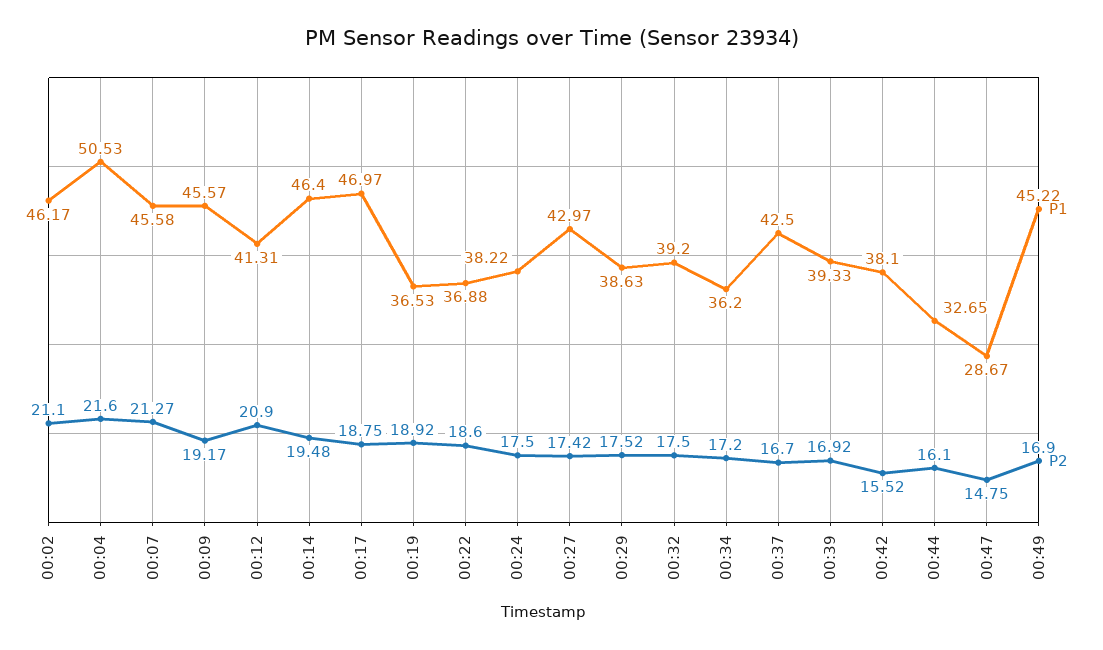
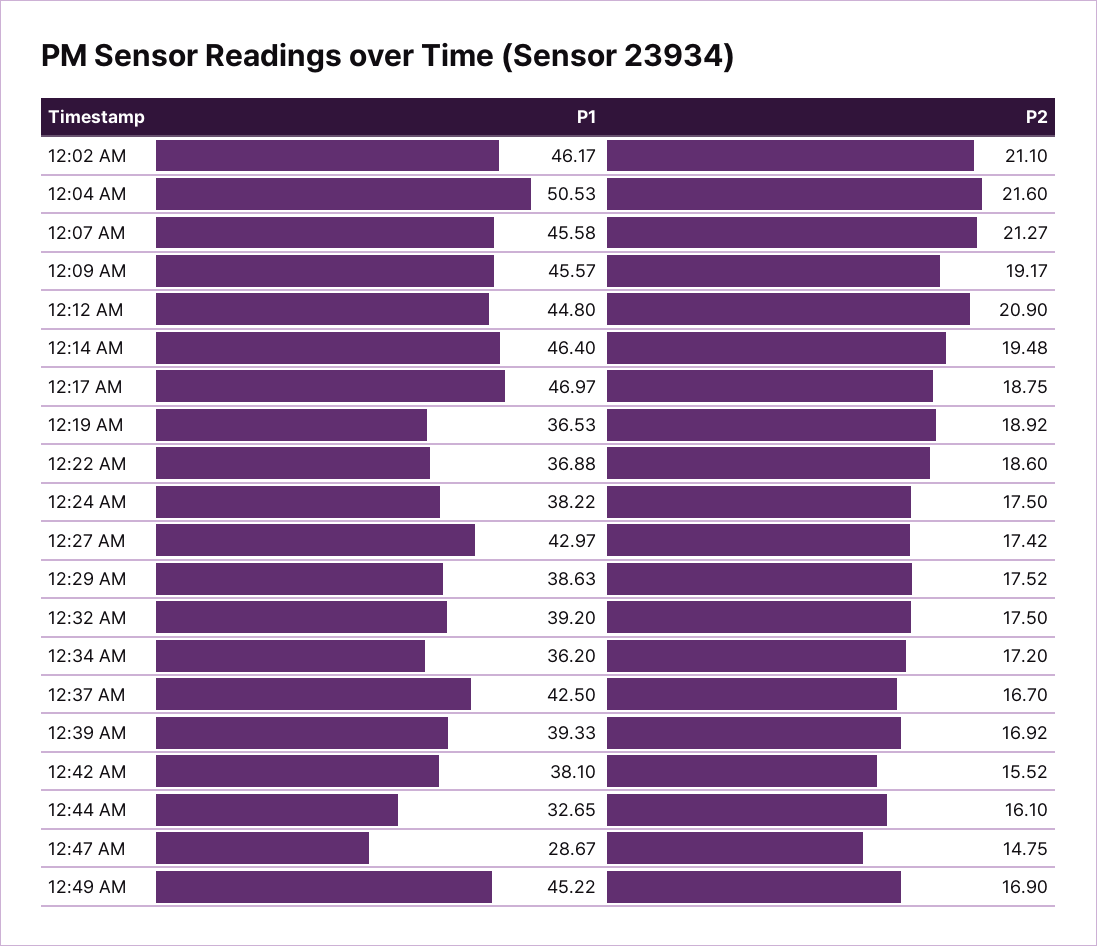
  {
    "P1": {
      "00:02": 46.17,
      "00:04": 50.53,
      "00:07": 45.58,
      "00:09": 45.57,
-     "00:12": 41.31,
+     "00:12": 44.8,
      "00:14": 46.4,
      "00:17": 46.97,
      "00:19": 36.53,
      "00:22": 36.88,
      "00:24": 38.22,
      "00:27": 42.97,
      "00:29": 38.63,
      "00:32": 39.2,
      "00:34": 36.2,
      "00:37": 42.5,
      "00:39": 39.33,
      "00:42": 38.1,
      "00:44": 32.65,
      "00:47": 28.67,
      "00:49": 45.22
    },
    "P2": {
      "00:02": 21.1,
      "00:04": 21.6,
      "00:07": 21.27,
      "00:09": 19.17,
      "00:12": 20.9,
      "00:14": 19.48,
      "00:17": 18.75,
      "00:19": 18.92,
      "00:22": 18.6,
      "00:24": 17.5,
      "00:27": 17.42,
      "00:29": 17.52,
      "00:32": 17.5,
      "00:34": 17.2,
      "00:37": 16.7,
      "00:39": 16.92,
      "00:42": 15.52,
      "00:44": 16.1,
      "00:47": 14.75,
      "00:49": 16.9
    }
  }

